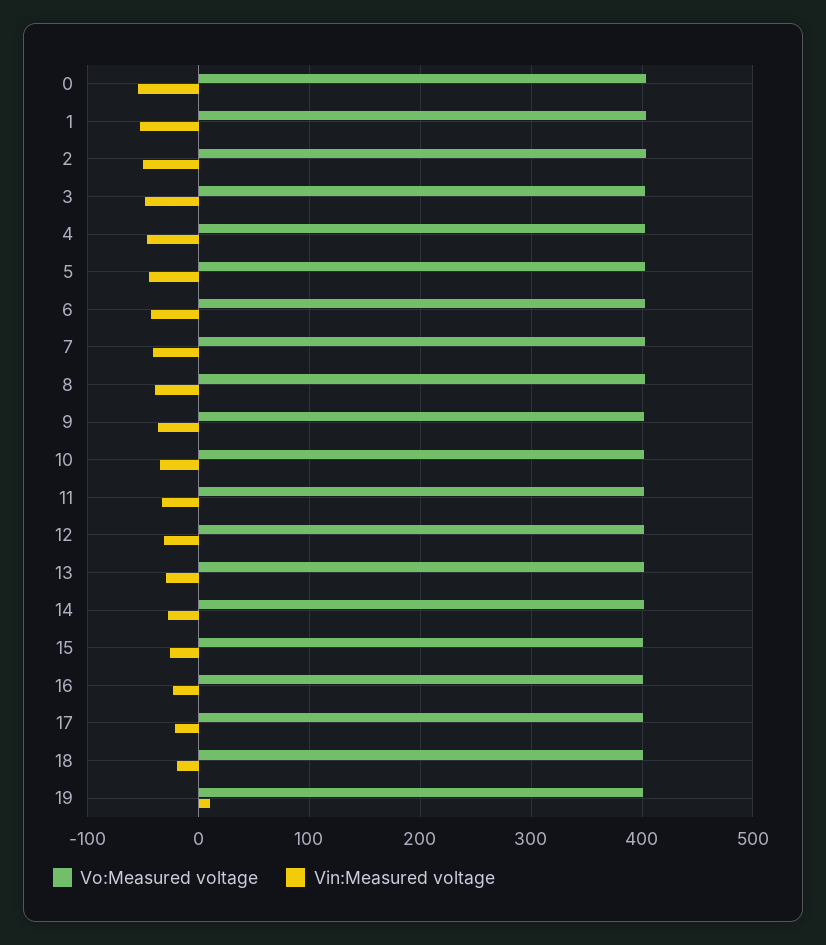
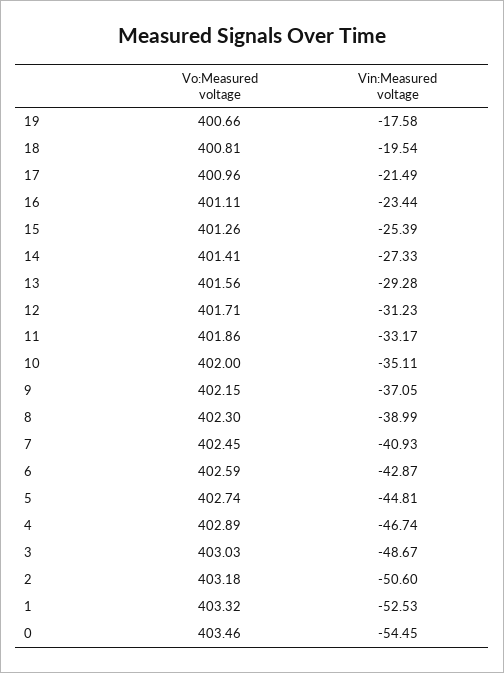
  {
    "Vo:Measured voltage": {
      "0": 403.46,
      "1": 403.32,
      "2": 403.18,
      "3": 403.03,
      "4": 402.89,
      "5": 402.74,
      "6": 402.59,
      "7": 402.45,
      "8": 402.3,
      "9": 402.15,
      "10": 402,
      "11": 401.86,
      "12": 401.71,
      "13": 401.56,
      "14": 401.41,
      "15": 401.26,
      "16": 401.11,
      "17": 400.96,
      "18": 400.81,
      "19": 400.66
    },
    "Vin:Measured voltage": {
      "0": -54.45,
      "1": -52.53,
      "2": -50.6,
      "3": -48.67,
      "4": -46.74,
      "5": -44.81,
      "6": -42.87,
      "7": -40.93,
      "8": -38.99,
      "9": -37.05,
      "10": -35.11,
      "11": -33.17,
      "12": -31.23,
      "13": -29.28,
      "14": -27.33,
      "15": -25.39,
      "16": -23.44,
      "17": -21.49,
      "18": -19.54,
-     "19": 10
+     "19": -17.58
    }
  }

